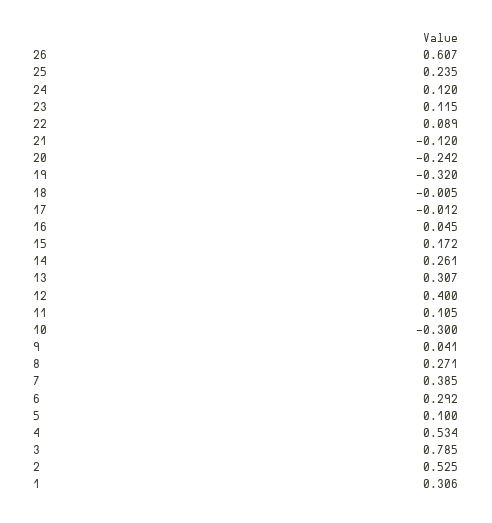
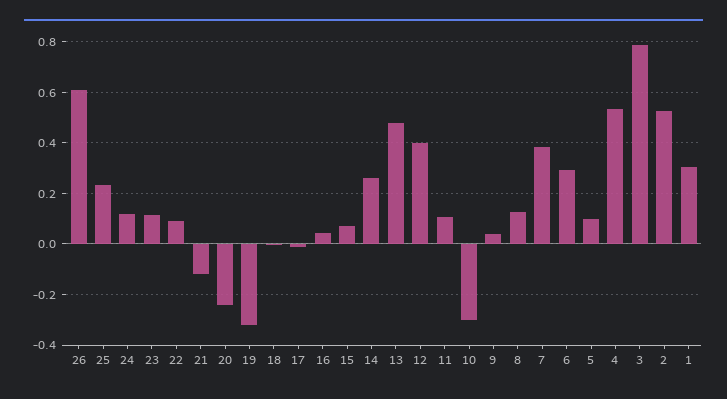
  {
    "26": 0.607,
    "25": 0.235,
    "24": 0.12,
    "23": 0.115,
    "22": 0.089,
    "21": -0.12,
    "20": -0.242,
    "19": -0.32,
    "18": -0.005,
    "17": -0.012,
    "16": 0.045,
-   "15": 0.172,
+   "15": 0.075,
    "14": 0.261,
-   "13": 0.307,
+   "13": 0.475,
    "12": 0.4,
    "11": 0.105,
    "10": -0.3,
    "9": 0.041,
-   "8": 0.271,
+   "8": 0.125,
    "7": 0.385,
    "6": 0.292,
    "5": 0.1,
    "4": 0.534,
    "3": 0.785,
    "2": 0.525,
    "1": 0.306
  }

